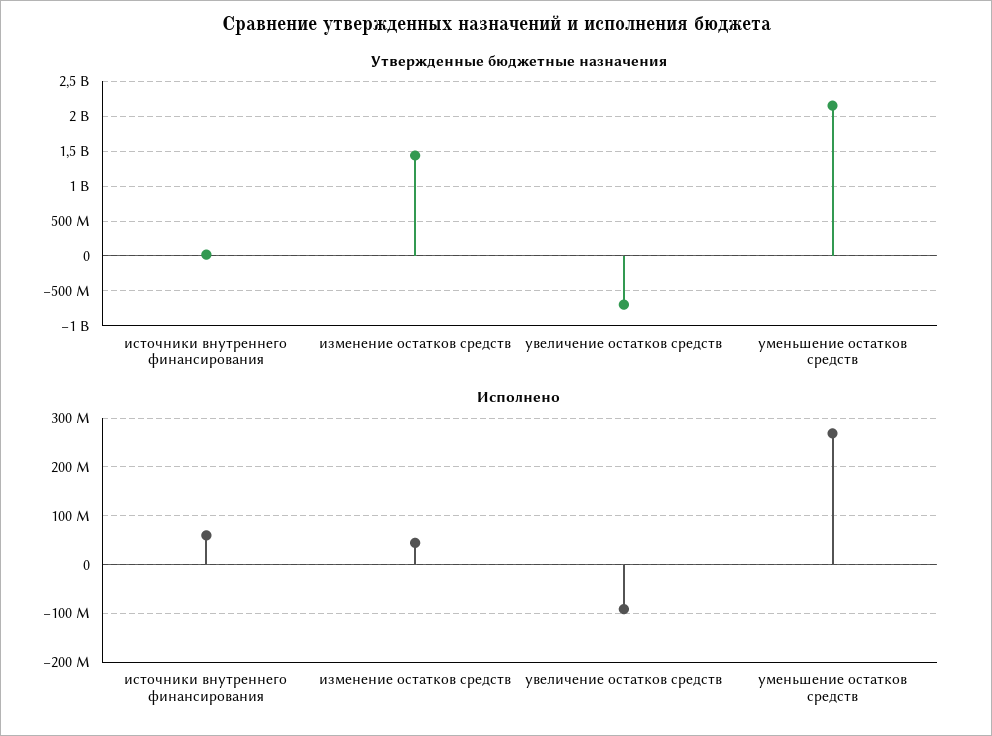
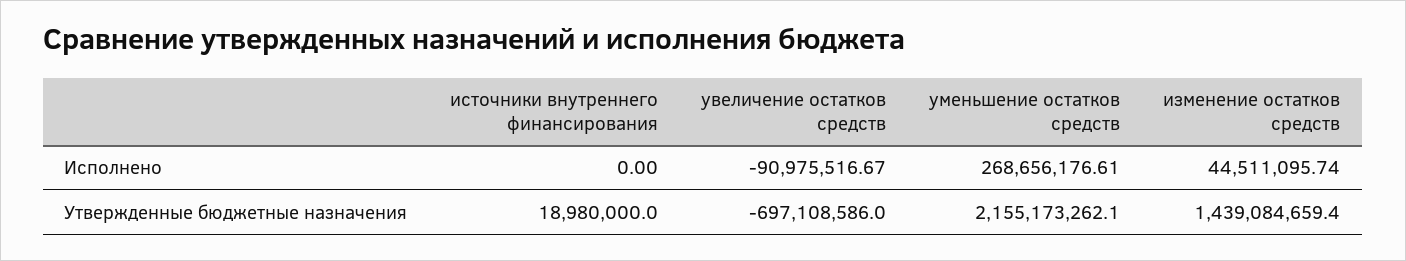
  {
    "Утвержденные бюджетные назначения": {
      "источники внутреннего финансирования": 18980000,
      "изменение остатков средств": 1439084659.4,
      "увеличение остатков средств": -697108586,
      "уменьшение остатков средств": 2155173262.1
    },
    "Исполнено": {
-     "источники внутреннего финансирования": 60000000,
+     "источники внутреннего финансирования": 0,
      "изменение остатков средств": 44511095.74,
      "увеличение остатков средств": -90975516.67,
      "уменьшение остатков средств": 268656176.61
    }
  }

